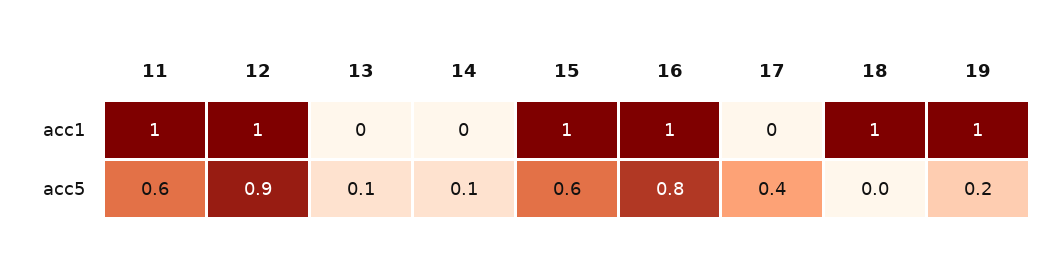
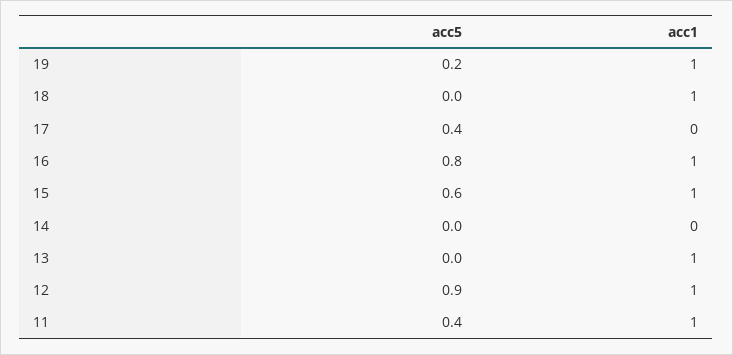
  {
    "11": {
      "acc1": 1,
-     "acc5": 0.6
+     "acc5": 0.4
    },
    "12": {
      "acc1": 1,
      "acc5": 0.9
    },
    "13": {
-     "acc1": 0,
+     "acc1": 1,
-     "acc5": 0.1
+     "acc5": 0
    },
    "14": {
      "acc1": 0,
-     "acc5": 0.1
+     "acc5": 0
    },
    "15": {
      "acc1": 1,
      "acc5": 0.6
    },
    "16": {
      "acc1": 1,
      "acc5": 0.8
    },
    "17": {
      "acc1": 0,
      "acc5": 0.4
    },
    "18": {
      "acc1": 1,
      "acc5": 0
    },
    "19": {
      "acc1": 1,
      "acc5": 0.2
    }
  }

